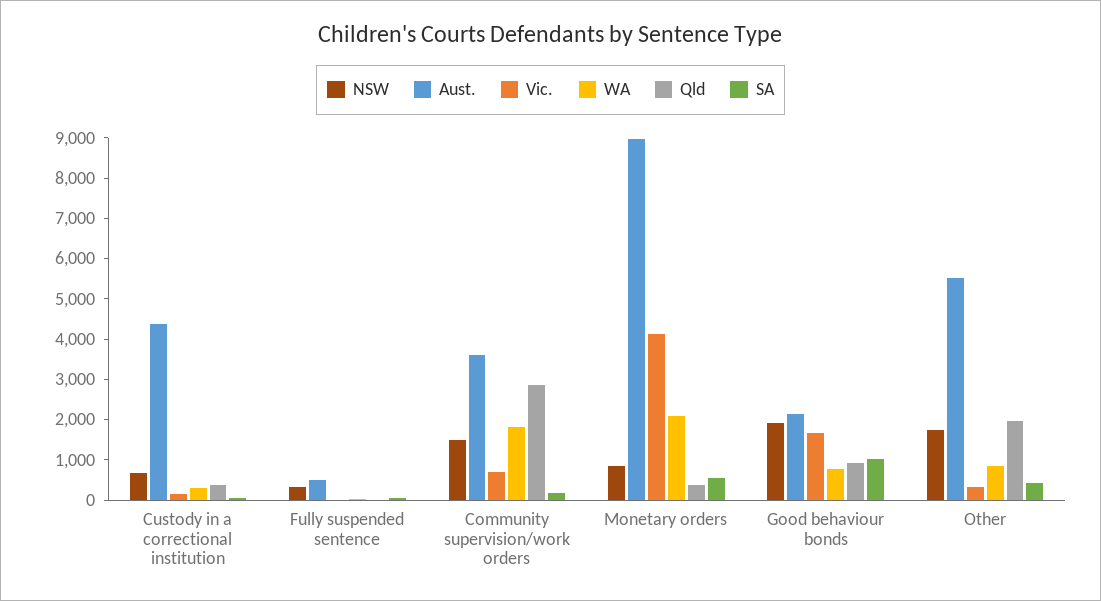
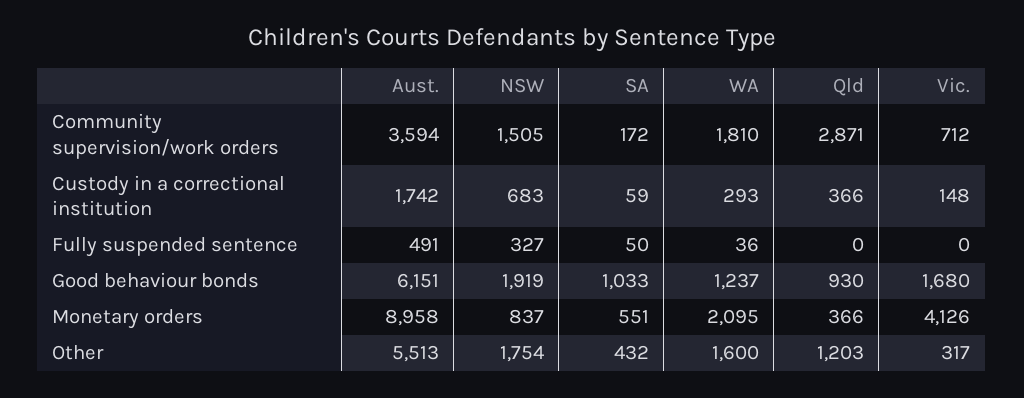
  {
    "NSW": {
      "Custody in a correctional institution": 683,
      "Fully suspended sentence": 327,
      "Community supervision/work orders": 1505,
      "Monetary orders": 837,
      "Good behaviour bonds": 1919,
      "Other": 1754
    },
    "Aust.": {
-     "Custody in a correctional institution": 4400,
+     "Custody in a correctional institution": 1742,
      "Fully suspended sentence": 491,
      "Community supervision/work orders": 3594,
      "Monetary orders": 8958,
-     "Good behaviour bonds": 2200,
+     "Good behaviour bonds": 6151,
      "Other": 5513
    },
    "Vic.": {
      "Custody in a correctional institution": 148,
      "Fully suspended sentence": 0,
      "Community supervision/work orders": 712,
      "Monetary orders": 4126,
      "Good behaviour bonds": 1680,
      "Other": 317
    },
    "WA": {
      "Custody in a correctional institution": 293,
      "Fully suspended sentence": 36,
      "Community supervision/work orders": 1810,
      "Monetary orders": 2095,
-     "Good behaviour bonds": 800,
+     "Good behaviour bonds": 1237,
-     "Other": 800
+     "Other": 1600
    },
    "Qld": {
      "Custody in a correctional institution": 366,
      "Fully suspended sentence": 0,
      "Community supervision/work orders": 2871,
      "Monetary orders": 366,
      "Good behaviour bonds": 930,
-     "Other": 2000
+     "Other": 1203
    },
    "SA": {
      "Custody in a correctional institution": 59,
      "Fully suspended sentence": 50,
      "Community supervision/work orders": 172,
      "Monetary orders": 551,
      "Good behaviour bonds": 1033,
      "Other": 432
    }
  }

